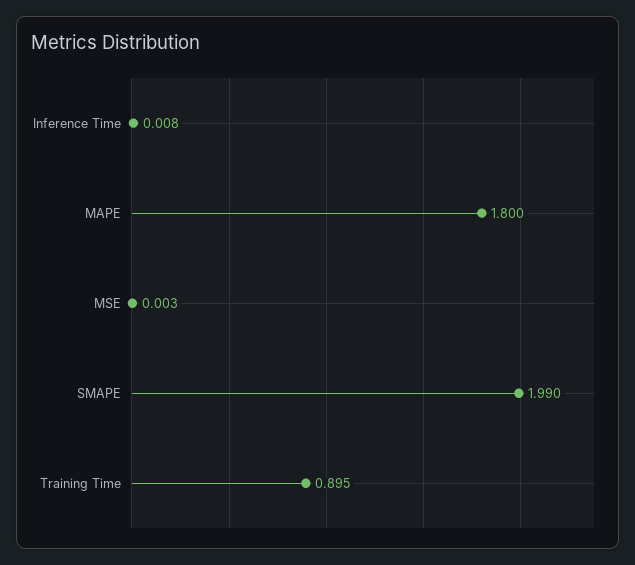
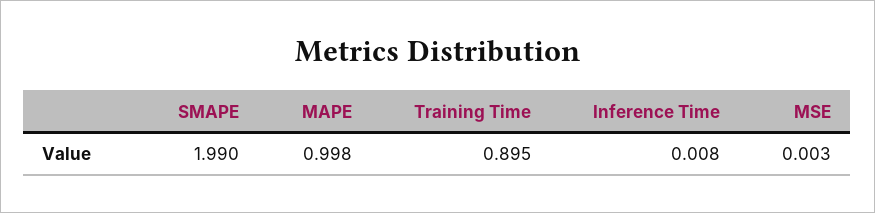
  {
    "Inference Time": 0.008,
-   "MAPE": 1.8,
+   "MAPE": 0.998,
    "MSE": 0.003,
    "SMAPE": 1.99,
    "Training Time": 0.895
  }

